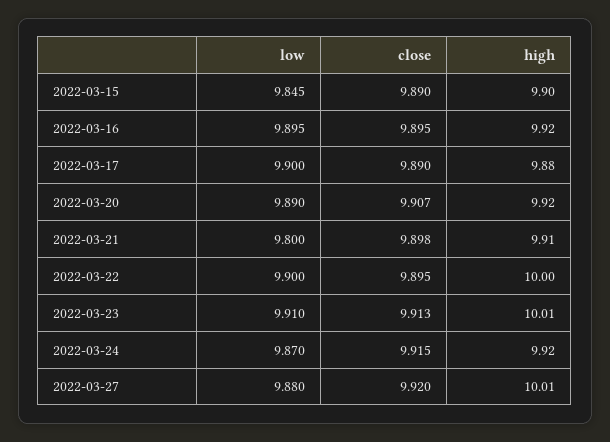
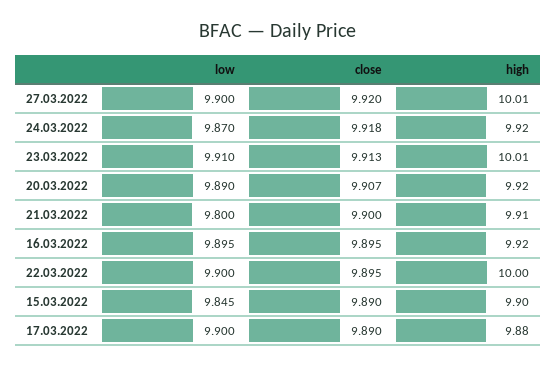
  {
    "low": {
      "2022-03-15": 9.845,
      "2022-03-16": 9.895,
      "2022-03-17": 9.9,
      "2022-03-20": 9.89,
      "2022-03-21": 9.8,
      "2022-03-22": 9.9,
      "2022-03-23": 9.91,
      "2022-03-24": 9.87,
-     "2022-03-27": 9.88
+     "2022-03-27": 9.9
    },
    "close": {
      "2022-03-15": 9.89,
      "2022-03-16": 9.895,
      "2022-03-17": 9.89,
      "2022-03-20": 9.907,
-     "2022-03-21": 9.898,
+     "2022-03-21": 9.9,
      "2022-03-22": 9.895,
      "2022-03-23": 9.913,
-     "2022-03-24": 9.915,
+     "2022-03-24": 9.918,
      "2022-03-27": 9.92
    },
    "high": {
      "2022-03-15": 9.9,
      "2022-03-16": 9.92,
      "2022-03-17": 9.88,
      "2022-03-20": 9.92,
      "2022-03-21": 9.91,
      "2022-03-22": 10,
      "2022-03-23": 10.01,
      "2022-03-24": 9.92,
      "2022-03-27": 10.01
    }
  }

